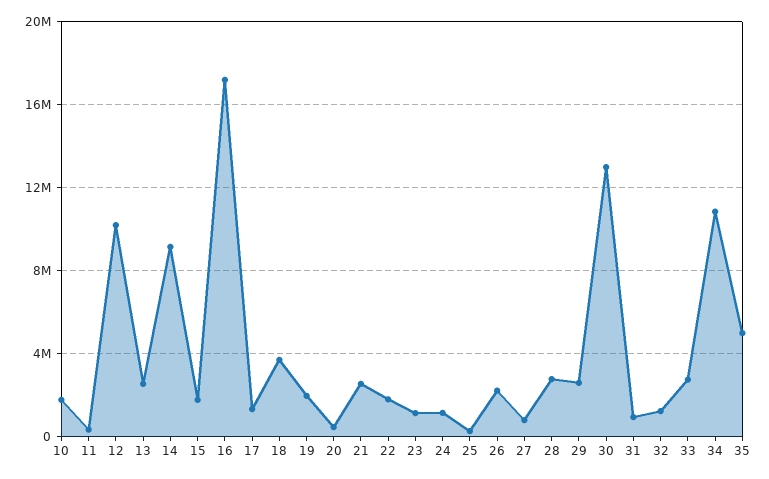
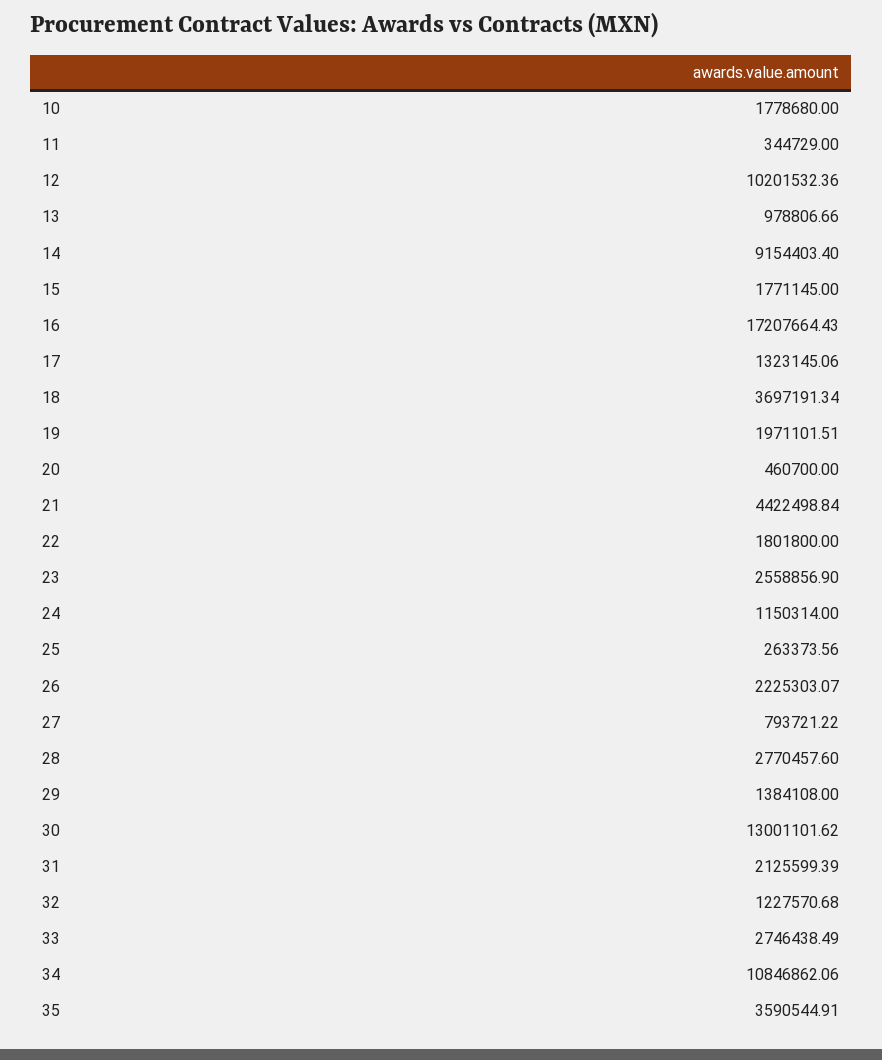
  {
    "10": 1778680,
    "11": 344729,
    "12": 10201532.36,
-   "13": 2500000,
+   "13": 978806.66,
    "14": 9154403.4,
    "15": 1771145,
    "16": 17207664.43,
    "17": 1323145.06,
    "18": 3697191.34,
    "19": 1971101.51,
    "20": 460700,
-   "21": 2500000,
+   "21": 4422498.84,
    "22": 1801800,
-   "23": 1000000,
+   "23": 2558856.9,
    "24": 1150314,
    "25": 263373.56,
    "26": 2225303.07,
    "27": 793721.22,
    "28": 2770457.6,
-   "29": 2500000,
+   "29": 1384108,
    "30": 13001101.62,
-   "31": 1000000,
+   "31": 2125599.39,
    "32": 1227570.68,
    "33": 2746438.49,
    "34": 10846862.06,
-   "35": 5000000
+   "35": 3590544.91
  }

